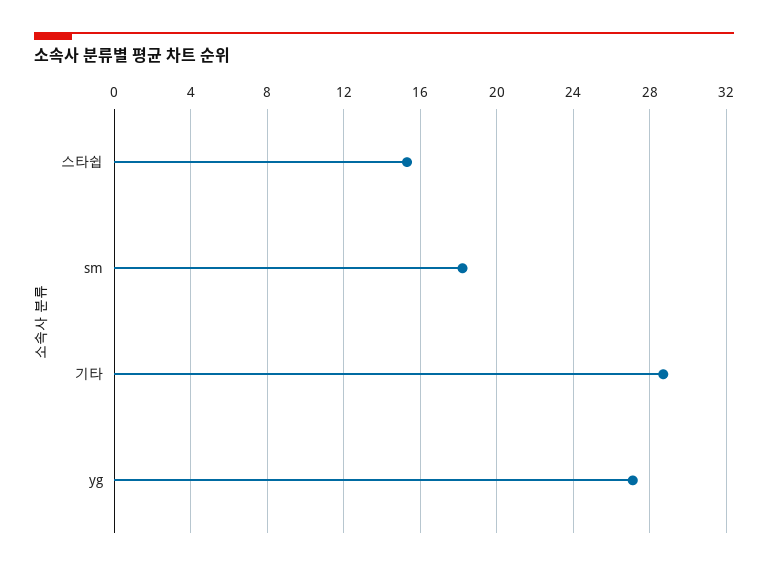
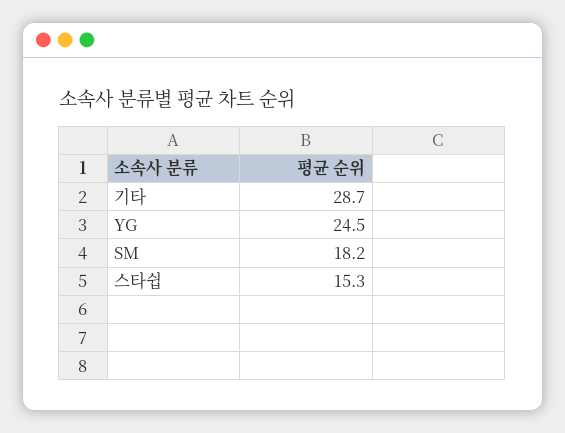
  {
    "스타쉽": 15.3,
    "sm": 18.2,
    "기타": 28.7,
-   "yg": 27
+   "yg": 24.5
  }

